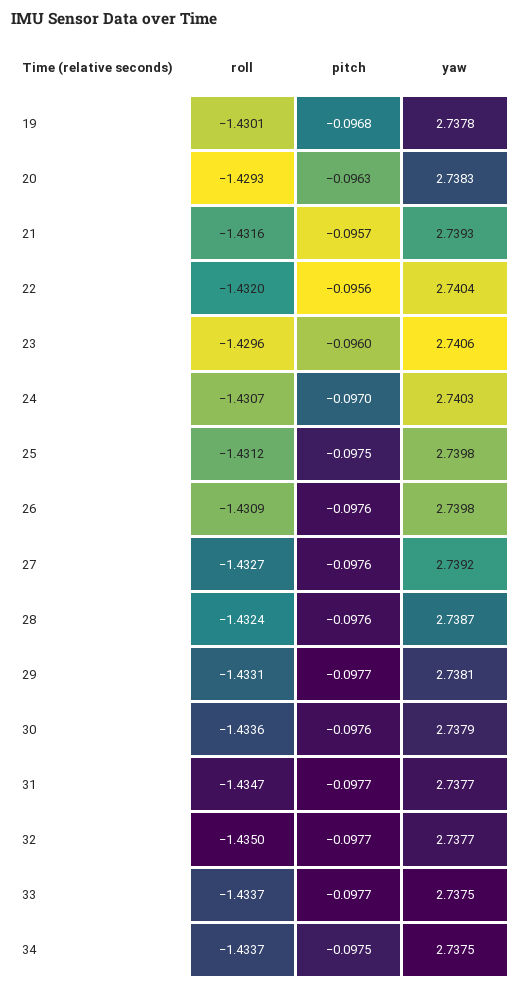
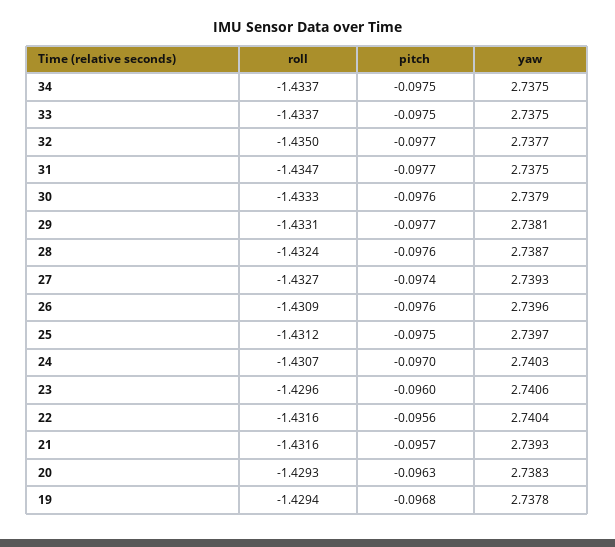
  {
    "roll": {
-     "19": -1.4301,
+     "19": -1.4294,
      "20": -1.4293,
      "21": -1.4316,
-     "22": -1.432,
+     "22": -1.4316,
      "23": -1.4296,
      "24": -1.4307,
      "25": -1.4312,
      "26": -1.4309,
      "27": -1.4327,
      "28": -1.4324,
      "29": -1.4331,
-     "30": -1.4336,
+     "30": -1.4333,
      "31": -1.4347,
      "32": -1.435,
      "33": -1.4337,
      "34": -1.4337
    },
    "pitch": {
      "19": -0.0968,
      "20": -0.0963,
      "21": -0.0957,
      "22": -0.0956,
      "23": -0.096,
      "24": -0.097,
      "25": -0.0975,
      "26": -0.0976,
-     "27": -0.0976,
+     "27": -0.0974,
      "28": -0.0976,
      "29": -0.0977,
      "30": -0.0976,
      "31": -0.0977,
      "32": -0.0977,
-     "33": -0.0977,
+     "33": -0.0975,
      "34": -0.0975
    },
    "yaw": {
      "19": 2.7378,
      "20": 2.7383,
      "21": 2.7393,
      "22": 2.7404,
      "23": 2.7406,
      "24": 2.7403,
-     "25": 2.7398,
+     "25": 2.7397,
-     "26": 2.7398,
+     "26": 2.7396,
-     "27": 2.7392,
+     "27": 2.7393,
      "28": 2.7387,
      "29": 2.7381,
      "30": 2.7379,
-     "31": 2.7377,
+     "31": 2.7375,
      "32": 2.7377,
      "33": 2.7375,
      "34": 2.7375
    }
  }

